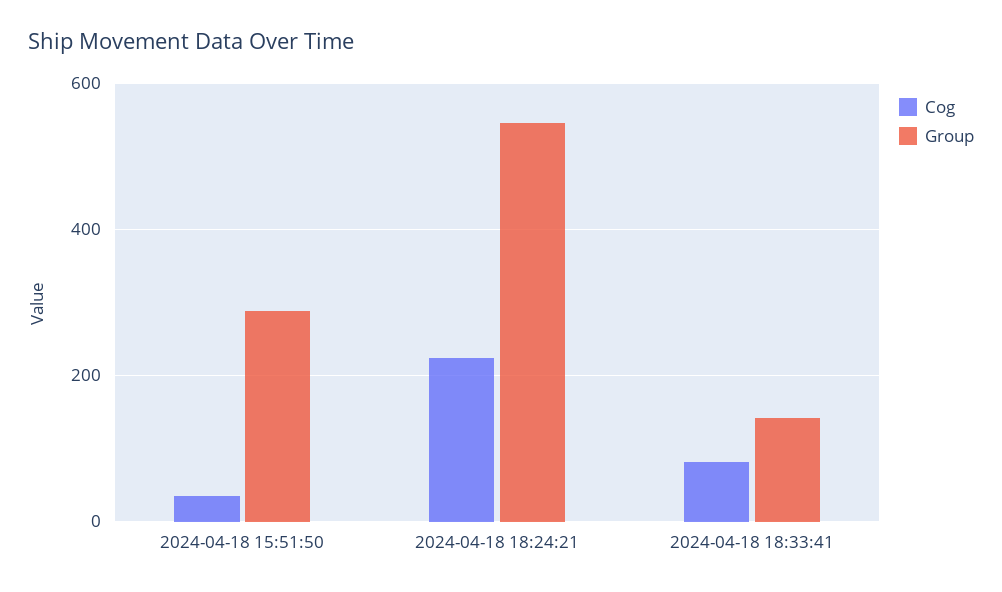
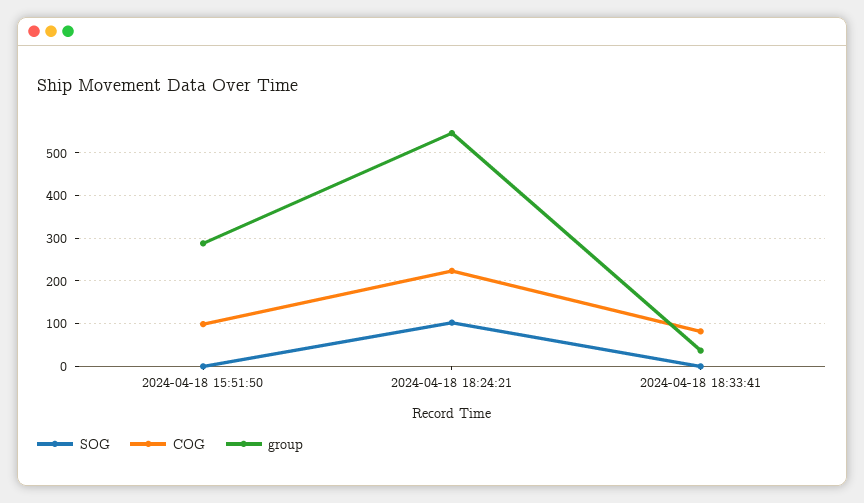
  {
    "Cog": {
-     "2024-04-18 15:51:50": 40,
+     "2024-04-18 15:51:50": 100,
      "2024-04-18 18:24:21": 220,
      "2024-04-18 18:33:41": 80
    },
    "Group": {
      "2024-04-18 15:51:50": 280,
      "2024-04-18 18:24:21": 540,
-     "2024-04-18 18:33:41": 140
+     "2024-04-18 18:33:41": 40
-   }
+   },
+   "SOG": {
+     "2024-04-18 15:51:50": 0,
+     "2024-04-18 18:24:21": 100,
+     "2024-04-18 18:33:41": 0
+   }
  }

